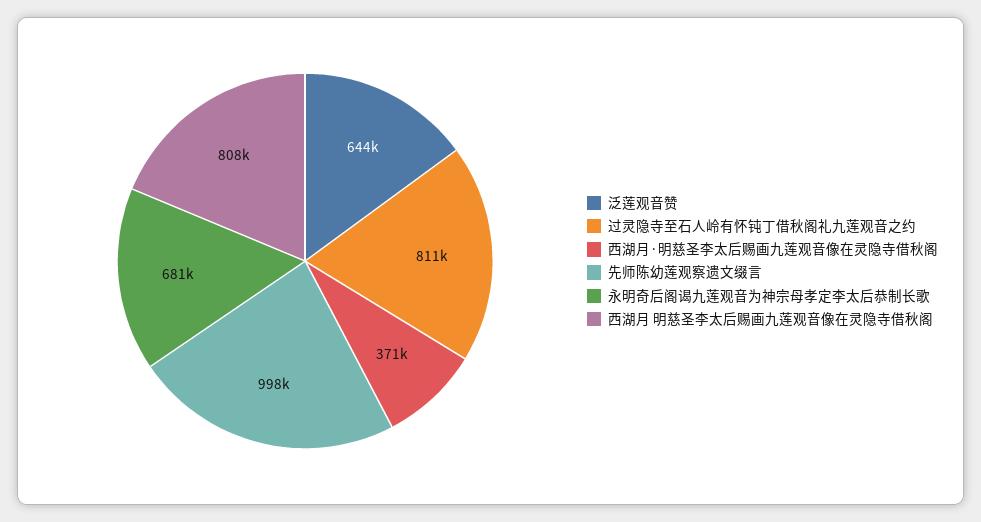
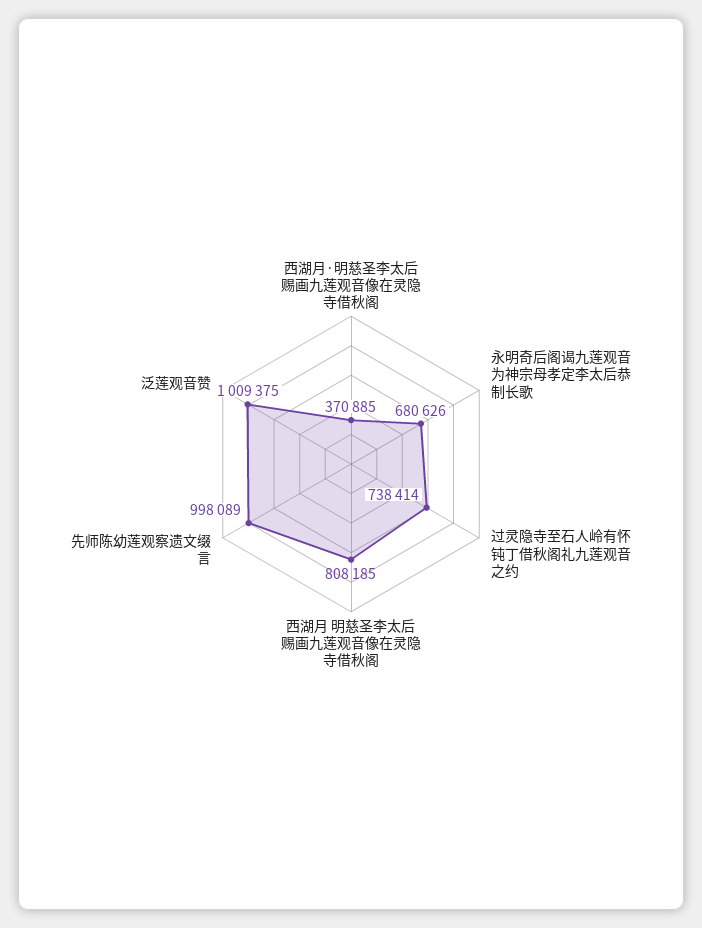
  {
-   "泛莲观音赞": 644000,
+   "泛莲观音赞": 1009375,
-   "过灵隐寺至石人岭有怀钝丁借秋阁礼九莲观音之约": 811000,
+   "过灵隐寺至石人岭有怀钝丁借秋阁礼九莲观音之约": 738414,
    "西湖月·明慈圣李太后赐画九莲观音像在灵隐寺借秋阁": 370885,
    "先师陈幼莲观察遗文缀言": 998089,
    "永明奇后阁谒九莲观音为神宗母孝定李太后恭制长歌": 680626,
    "西湖月 明慈圣李太后赐画九莲观音像在灵隐寺借秋阁": 808185
  }

